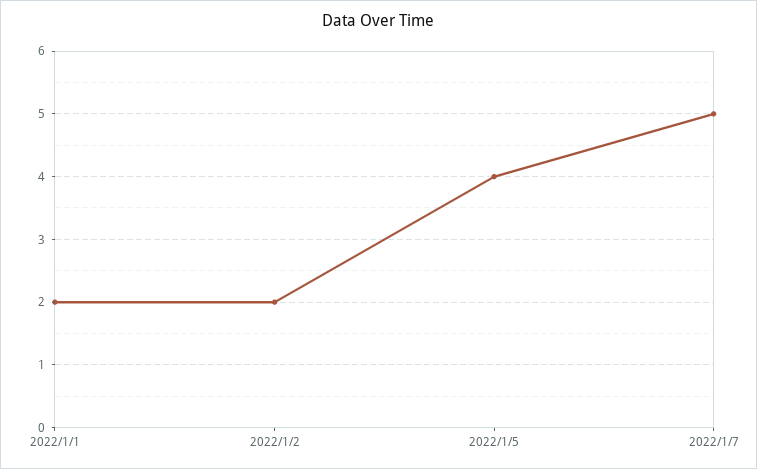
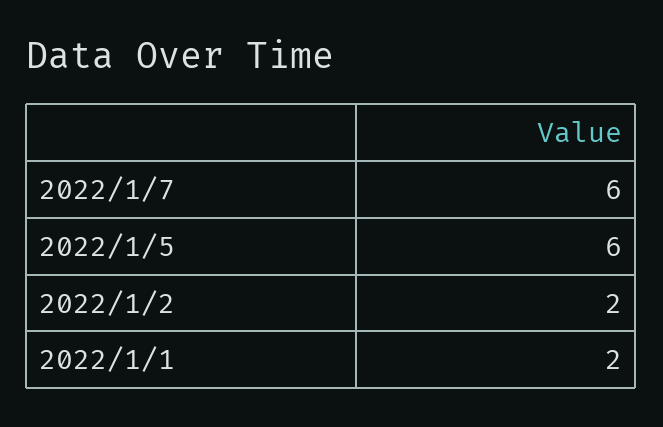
  {
    "2022/1/1": 2,
    "2022/1/2": 2,
-   "2022/1/5": 4,
+   "2022/1/5": 6,
-   "2022/1/7": 5
+   "2022/1/7": 6
  }

